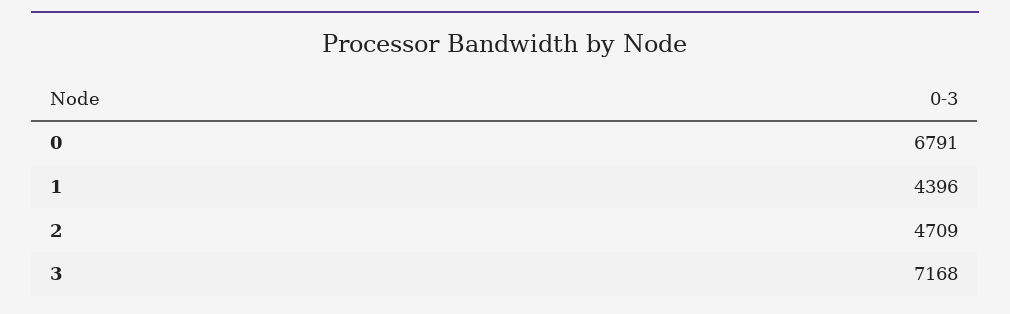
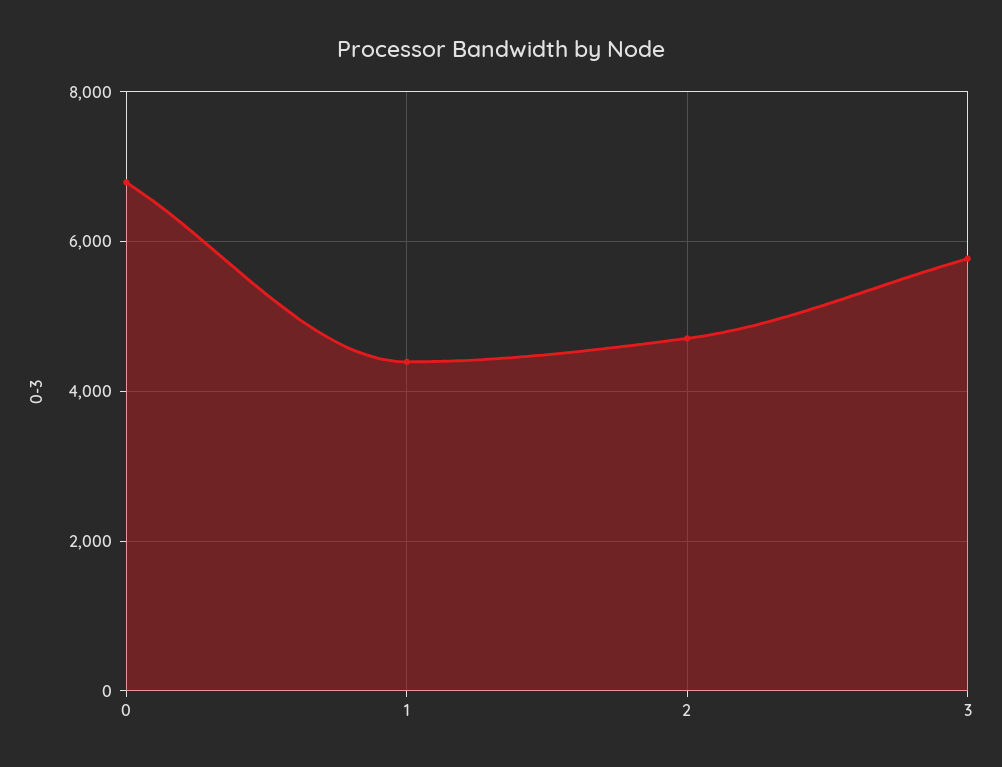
  {
    "0": 6791,
    "1": 4396,
    "2": 4709,
-   "3": 7168
+   "3": 5800
  }

